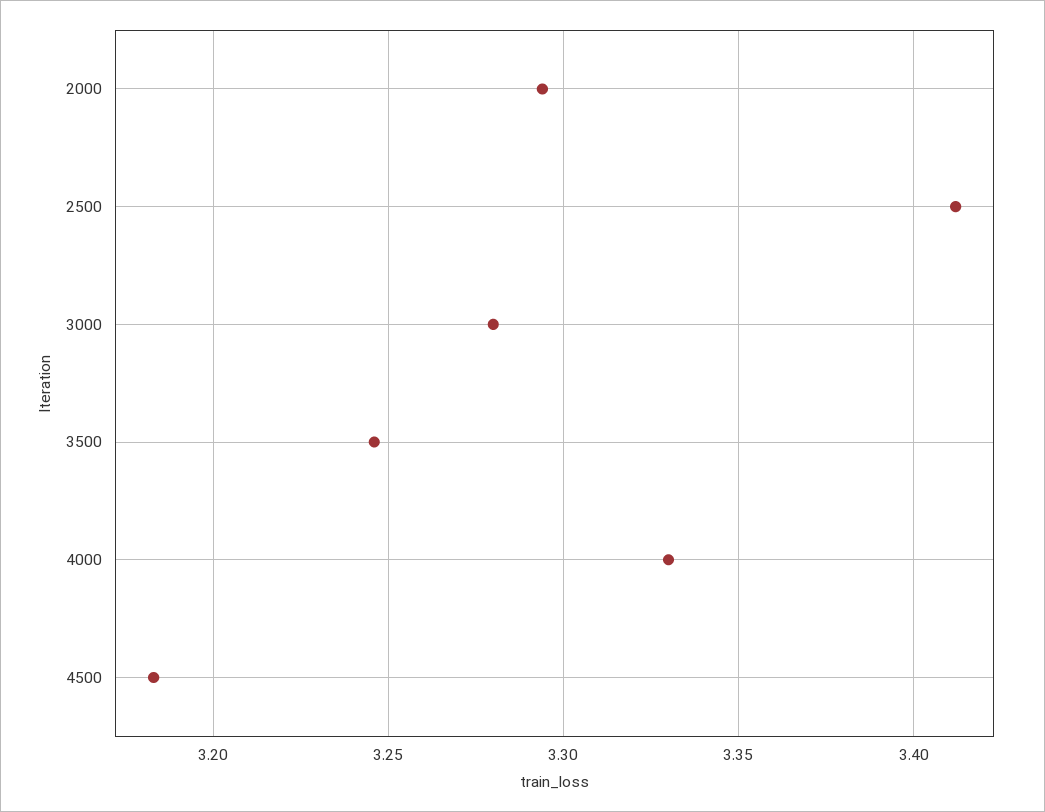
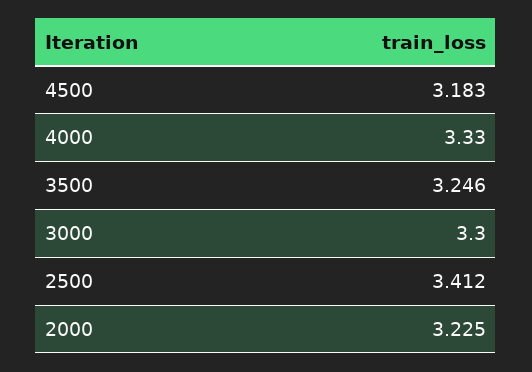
  {
-   "2000": 3.295,
+   "2000": 3.225,
    "2500": 3.412,
-   "3000": 3.28,
+   "3000": 3.3,
    "3500": 3.246,
    "4000": 3.33,
    "4500": 3.183
  }

